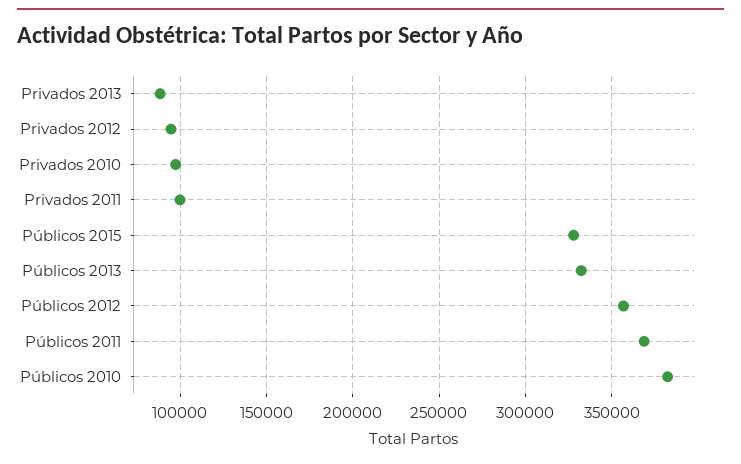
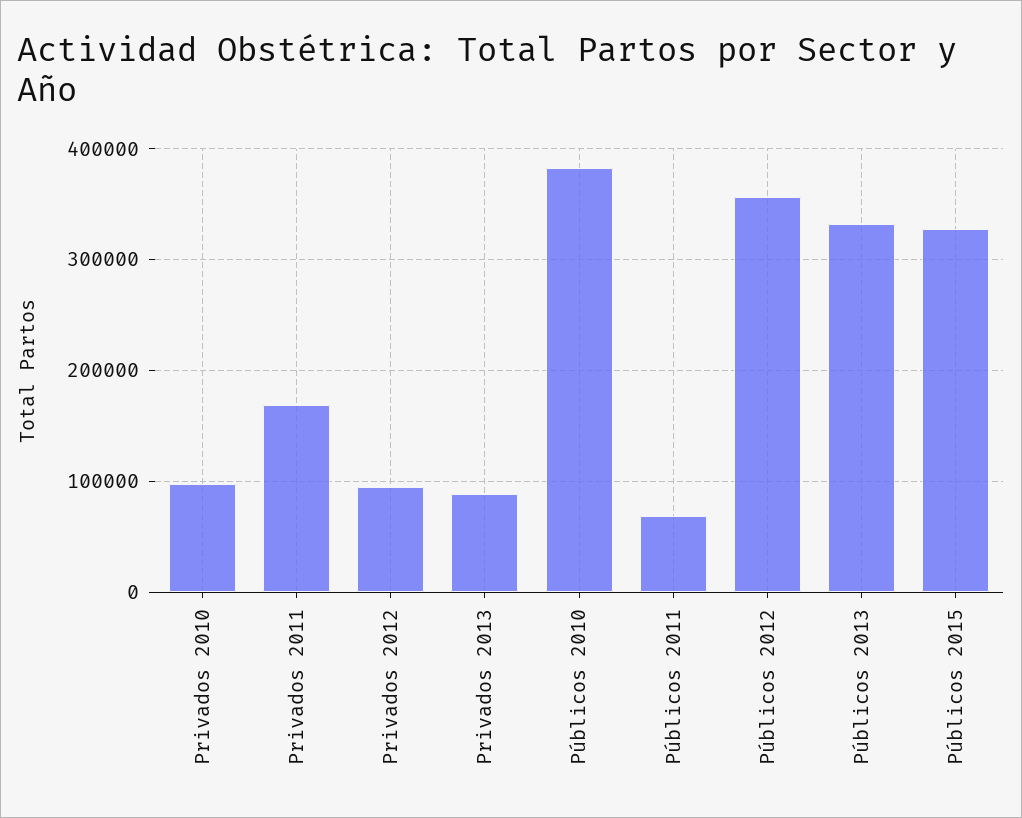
  {
    "Privados 2013": 90000,
    "Privados 2012": 95000,
    "Privados 2010": 95000,
-   "Privados 2011": 100000,
+   "Privados 2011": 170000,
    "Públicos 2015": 330000,
    "Públicos 2013": 330000,
    "Públicos 2012": 355000,
-   "Públicos 2011": 370000,
+   "Públicos 2011": 70000,
    "Públicos 2010": 380000
  }

